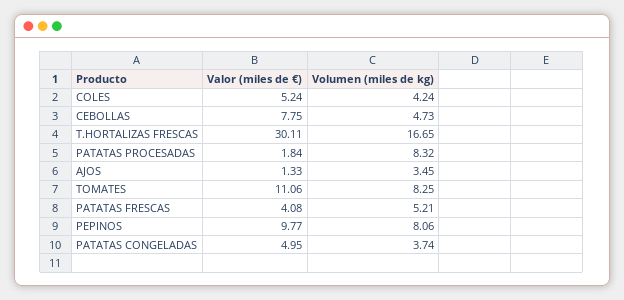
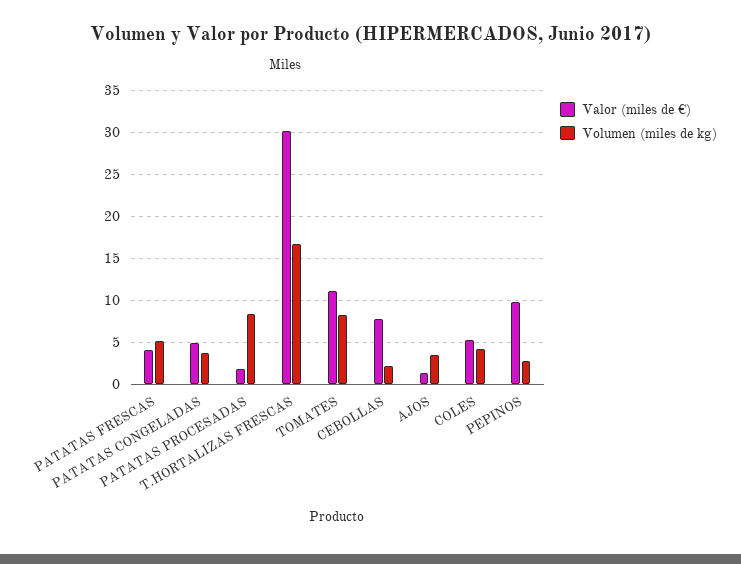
  {
    "Valor (miles de €)": {
      "COLES": 5.24,
      "CEBOLLAS": 7.75,
      "T.HORTALIZAS FRESCAS": 30.11,
      "PATATAS PROCESADAS": 1.84,
      "AJOS": 1.33,
      "TOMATES": 11.06,
      "PATATAS FRESCAS": 4.08,
      "PEPINOS": 9.77,
      "PATATAS CONGELADAS": 4.95
    },
    "Volumen (miles de kg)": {
      "COLES": 4.24,
-     "CEBOLLAS": 4.73,
+     "CEBOLLAS": 2,
      "T.HORTALIZAS FRESCAS": 16.65,
      "PATATAS PROCESADAS": 8.32,
      "AJOS": 3.45,
      "TOMATES": 8.25,
      "PATATAS FRESCAS": 5.21,
-     "PEPINOS": 8.06,
+     "PEPINOS": 3,
      "PATATAS CONGELADAS": 3.74
    }
  }

